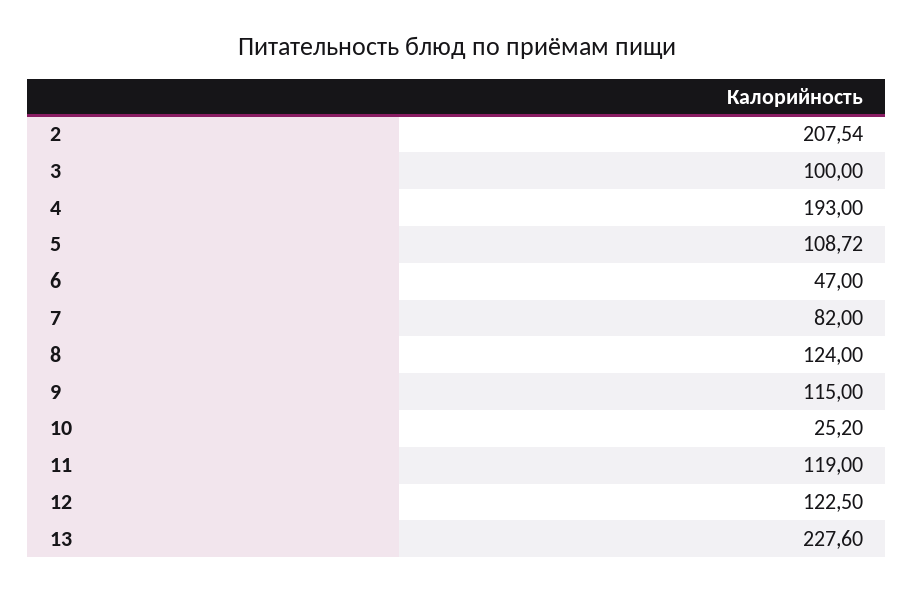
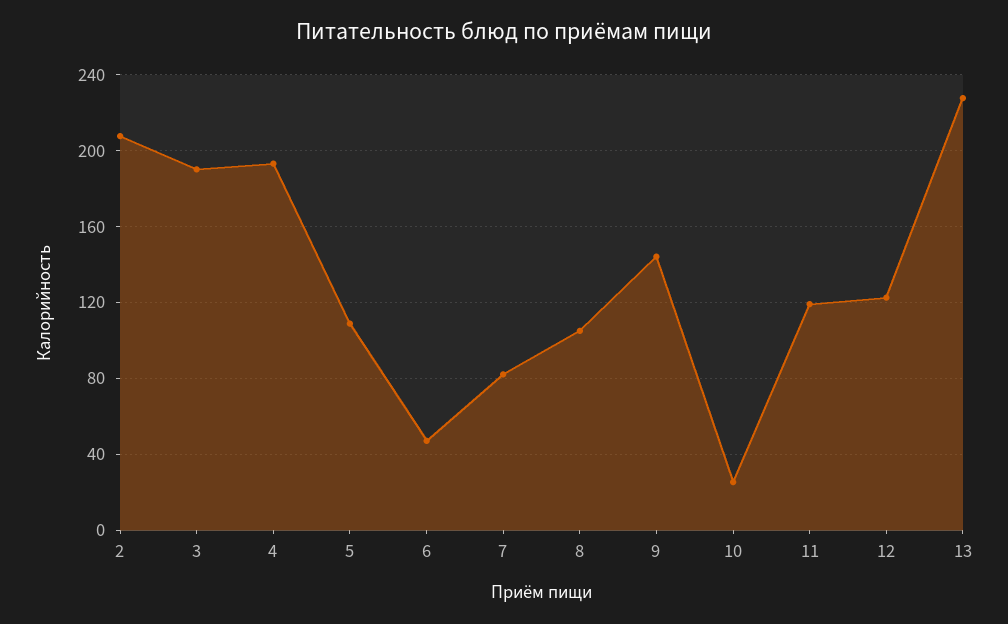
  {
    "2": 207.54,
-   "3": 100,
+   "3": 190,
    "4": 193,
    "5": 108.72,
    "6": 47,
    "7": 82,
-   "8": 124,
+   "8": 105,
-   "9": 115,
+   "9": 145,
    "10": 25.2,
    "11": 119,
    "12": 122.5,
    "13": 227.6
  }

